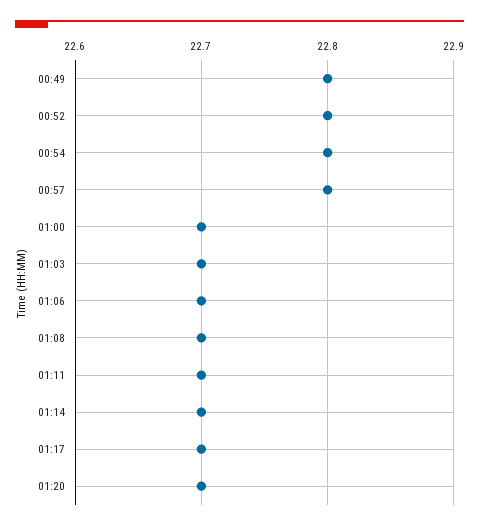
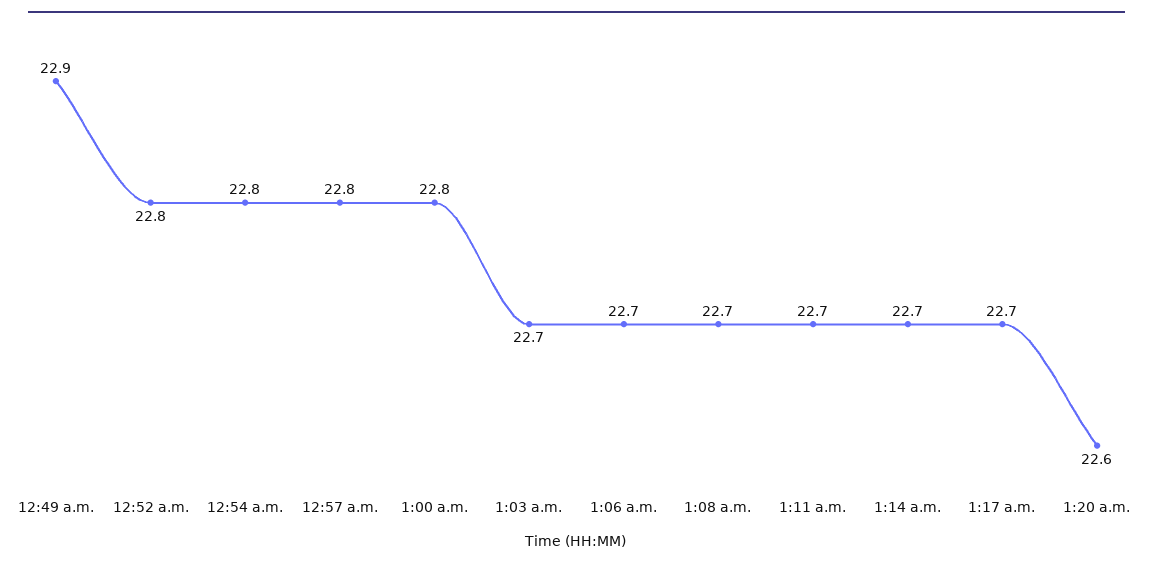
  {
-   "00:49": 22.8,
+   "00:49": 22.9,
    "00:52": 22.8,
    "00:54": 22.8,
    "00:57": 22.8,
-   "01:00": 22.7,
+   "01:00": 22.8,
    "01:03": 22.7,
    "01:06": 22.7,
    "01:08": 22.7,
    "01:11": 22.7,
    "01:14": 22.7,
    "01:17": 22.7,
-   "01:20": 22.7
+   "01:20": 22.6
  }

